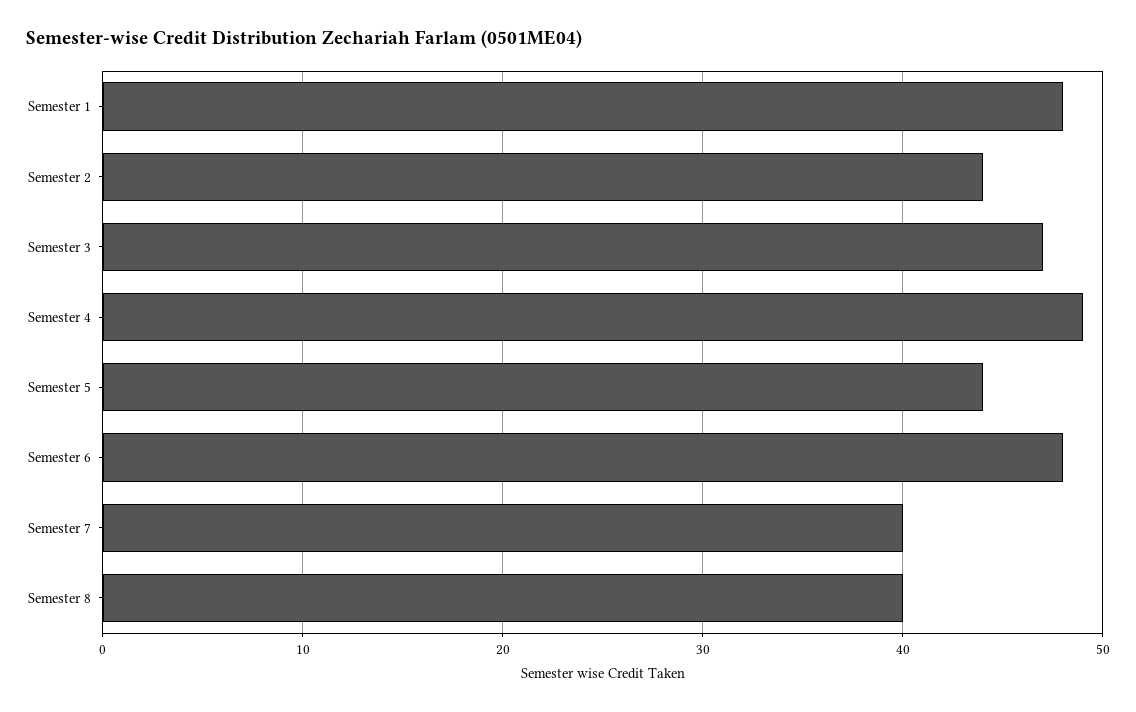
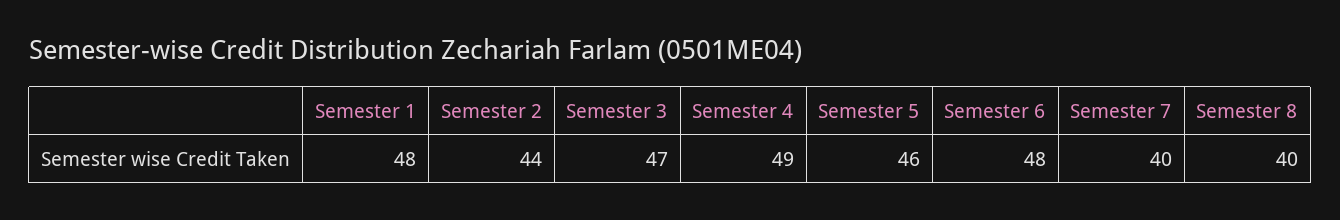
  {
    "Semester 1": 48,
    "Semester 2": 44,
    "Semester 3": 47,
    "Semester 4": 49,
-   "Semester 5": 44,
+   "Semester 5": 46,
    "Semester 6": 48,
    "Semester 7": 40,
    "Semester 8": 40
  }

